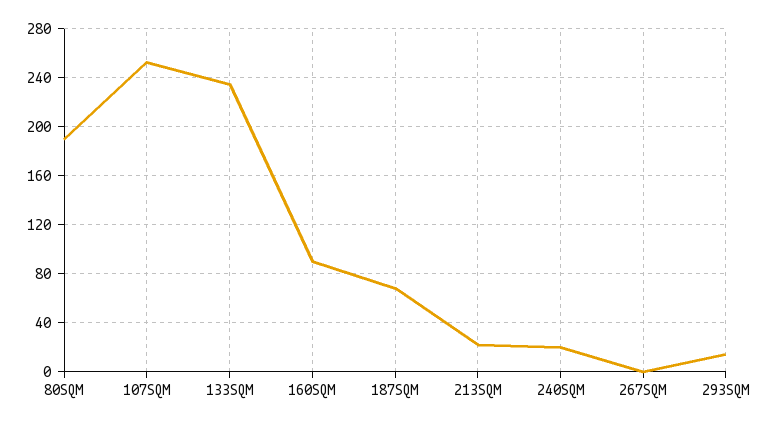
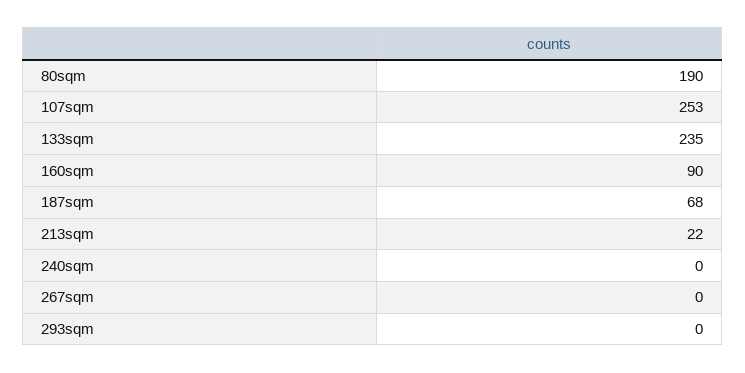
  {
    "80SQM": 190,
    "107SQM": 253,
    "133SQM": 235,
    "160SQM": 90,
    "187SQM": 68,
    "213SQM": 22,
-   "240SQM": 20,
+   "240SQM": 0,
    "267SQM": 0,
-   "293SQM": 15
+   "293SQM": 0
  }

